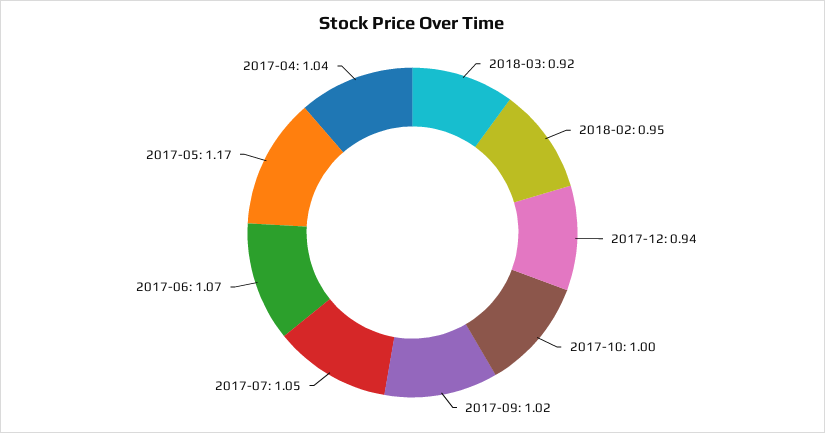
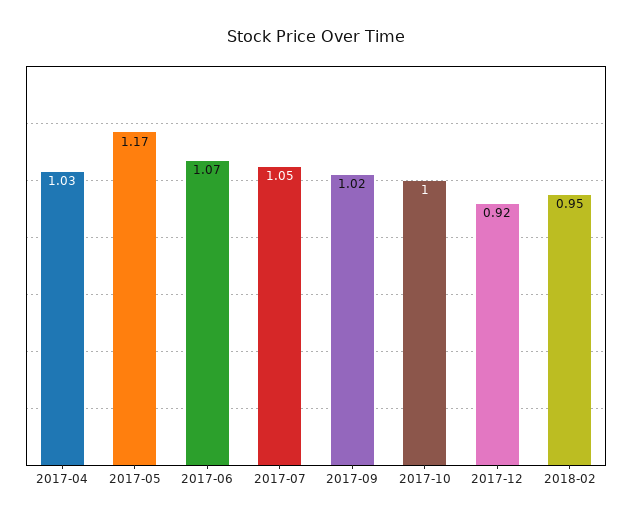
  {
-   "2018-03": 0.92,
    "2018-02": 0.95,
-   "2017-12": 0.94,
+   "2017-12": 0.92,
    "2017-10": 1,
    "2017-09": 1.02,
    "2017-07": 1.05,
    "2017-06": 1.07,
    "2017-05": 1.17,
-   "2017-04": 1.04
+   "2017-04": 1.03
  }

